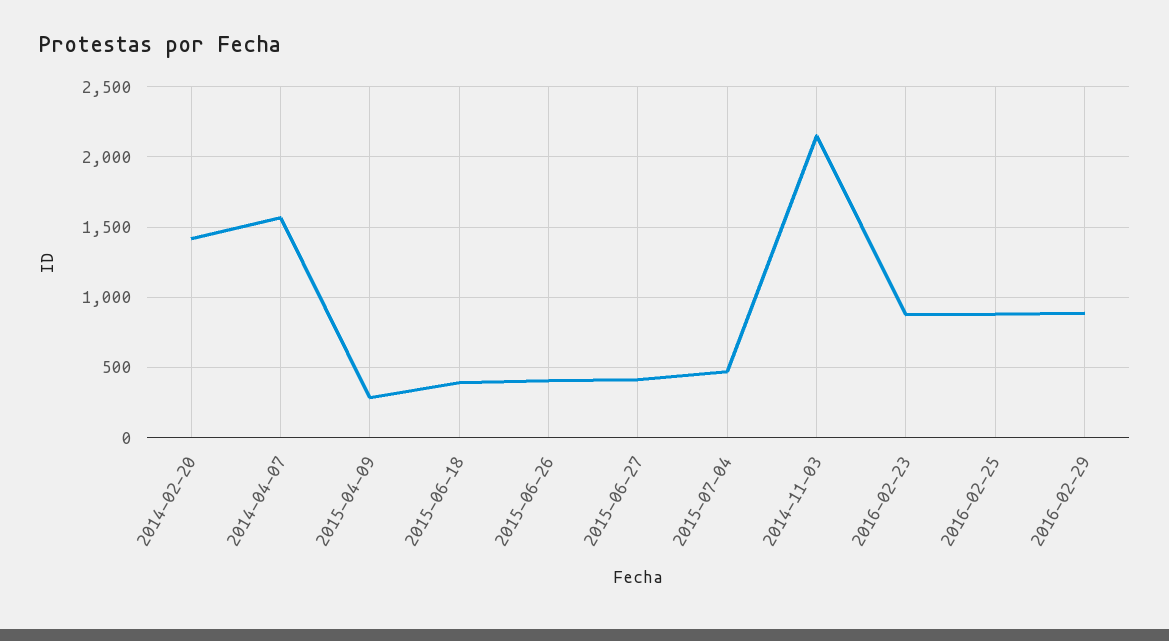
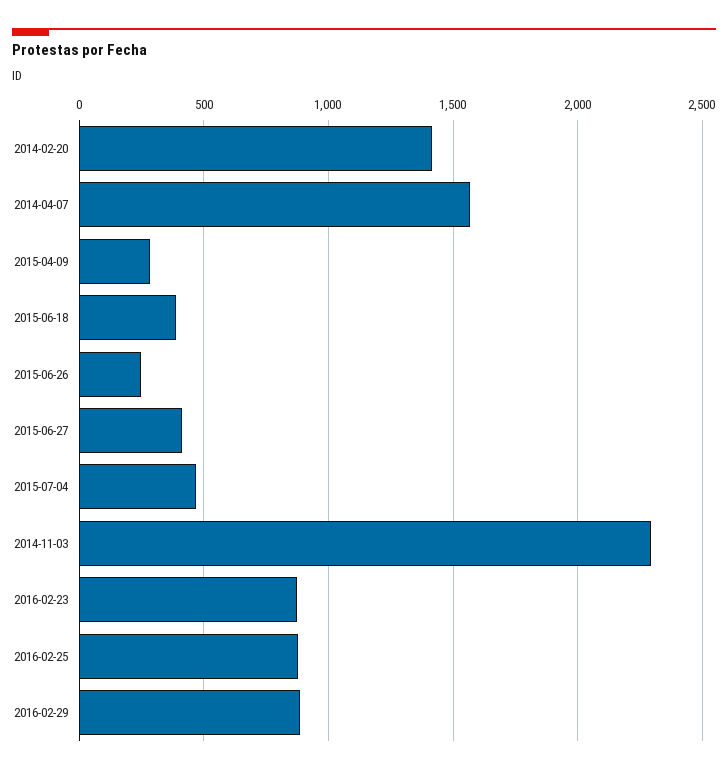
  {
    "2014-02-20": 1400,
    "2014-04-07": 1550,
    "2015-04-09": 300,
    "2015-06-18": 400,
-   "2015-06-26": 400,
+   "2015-06-26": 250,
    "2015-06-27": 400,
    "2015-07-04": 450,
-   "2014-11-03": 2150,
+   "2014-11-03": 2300,
    "2016-02-23": 850,
    "2016-02-25": 900,
    "2016-02-29": 900
  }

